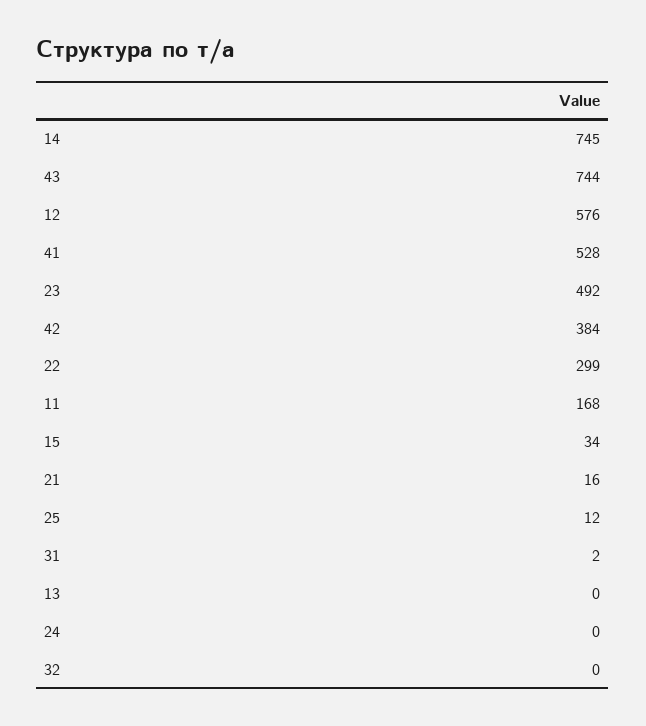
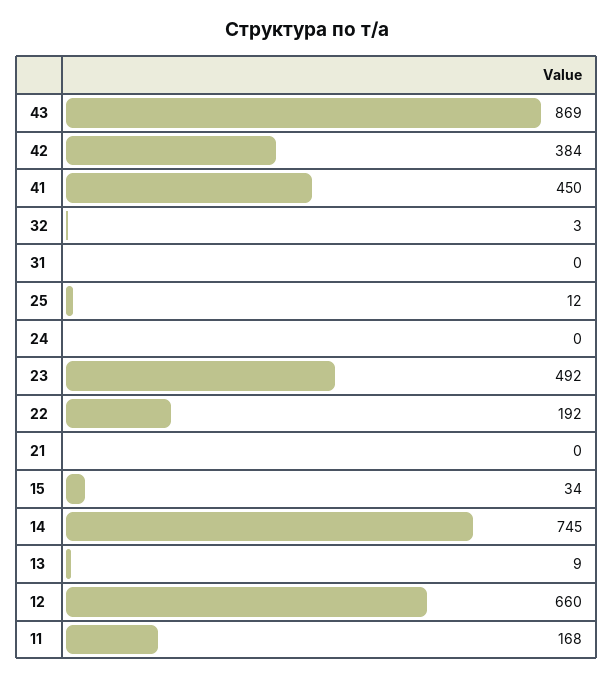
  {
    "14": 745,
-   "43": 744,
+   "43": 869,
-   "12": 576,
+   "12": 660,
-   "41": 528,
+   "41": 450,
    "23": 492,
    "42": 384,
-   "22": 299,
+   "22": 192,
    "11": 168,
    "15": 34,
-   "21": 16,
+   "21": 0,
    "25": 12,
-   "31": 2,
+   "31": 0,
-   "13": 0,
+   "13": 9,
    "24": 0,
-   "32": 0
+   "32": 3
  }

